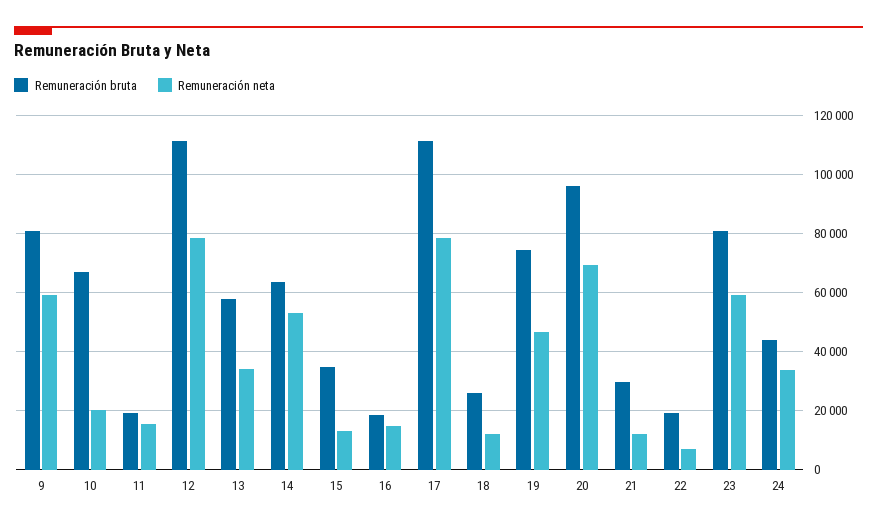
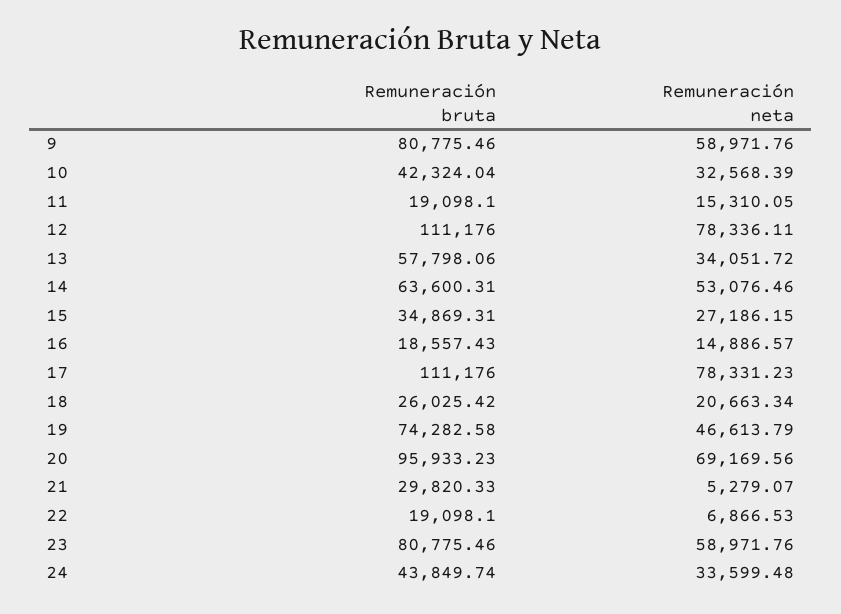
  {
    "Remuneración bruta": {
      "9": 80775.46,
-     "10": 67500,
+     "10": 42324.04,
      "11": 19098.1,
      "12": 111176,
      "13": 57798.06,
      "14": 63600.31,
      "15": 34869.31,
      "16": 18557.43,
      "17": 111176,
      "18": 26025.42,
      "19": 74282.58,
      "20": 95933.23,
      "21": 29820.33,
      "22": 19098.1,
      "23": 80775.46,
      "24": 43849.74
    },
    "Remuneración neta": {
      "9": 58971.76,
-     "10": 20000,
+     "10": 32568.39,
      "11": 15310.05,
      "12": 78336.11,
      "13": 34051.72,
      "14": 53076.46,
-     "15": 12500,
+     "15": 27186.15,
      "16": 14886.57,
      "17": 78331.23,
-     "18": 12500,
+     "18": 20663.34,
      "19": 46613.79,
      "20": 69169.56,
-     "21": 12500,
+     "21": 5279.07,
      "22": 6866.53,
      "23": 58971.76,
      "24": 33599.48
    }
  }

